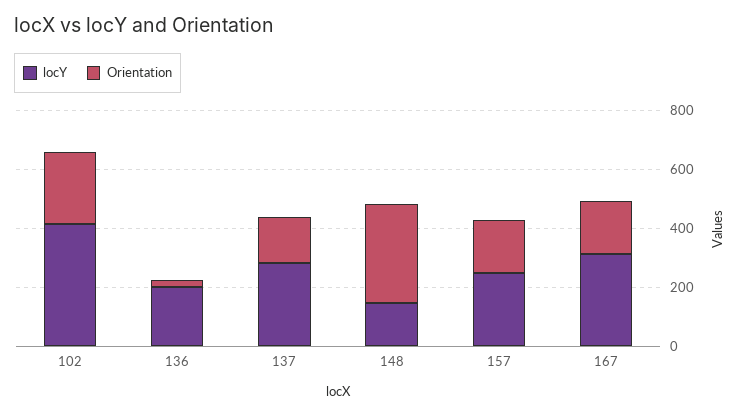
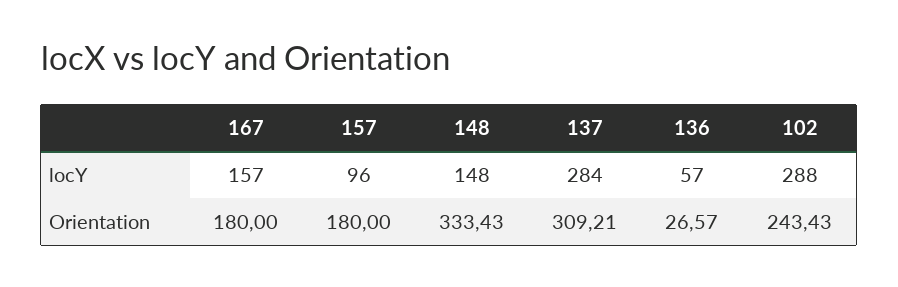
  {
    "locY": {
-     "102": 400,
+     "102": 288,
-     "136": 200,
+     "136": 57,
      "137": 284,
      "148": 148,
-     "157": 250,
+     "157": 96,
-     "167": 300
+     "167": 157
    },
    "Orientation": {
      "102": 243.43,
      "136": 26.57,
-     "137": 150,
+     "137": 309.21,
      "148": 333.43,
      "157": 180,
      "167": 180
    }
  }

